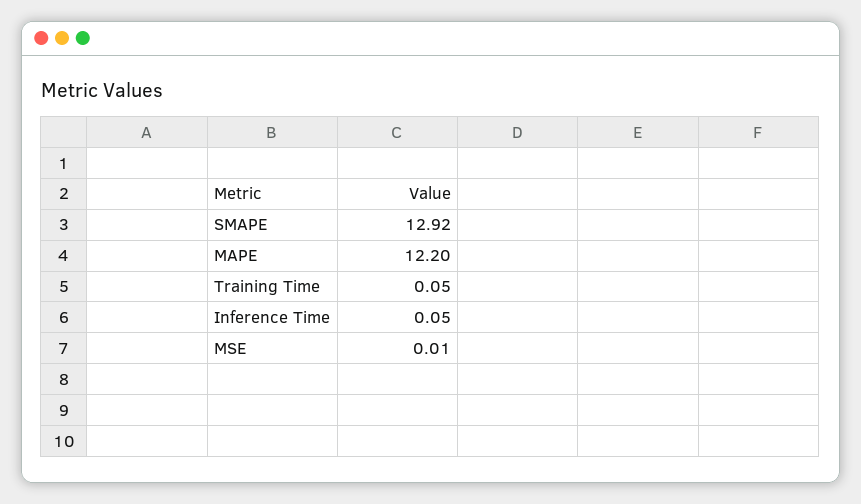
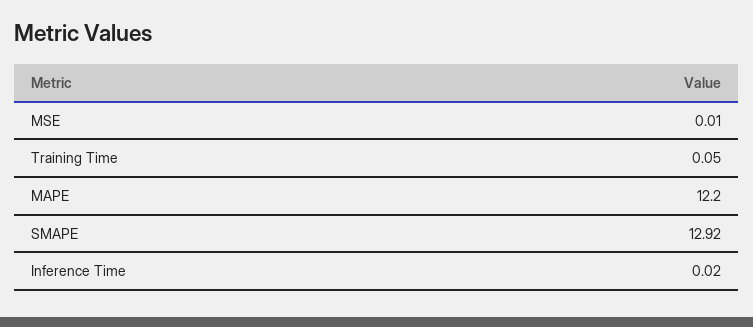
  {
    "SMAPE": 12.92,
    "MAPE": 12.2,
    "Training Time": 0.05,
-   "Inference Time": 0.05,
+   "Inference Time": 0.02,
    "MSE": 0.01
  }

